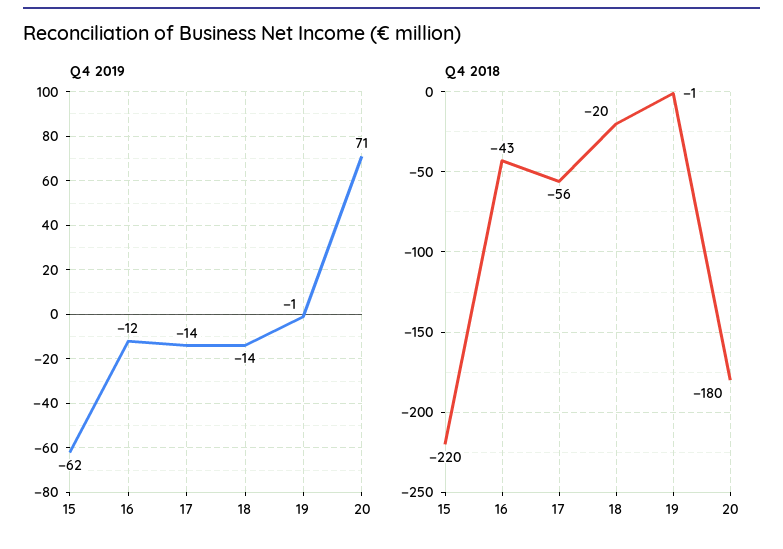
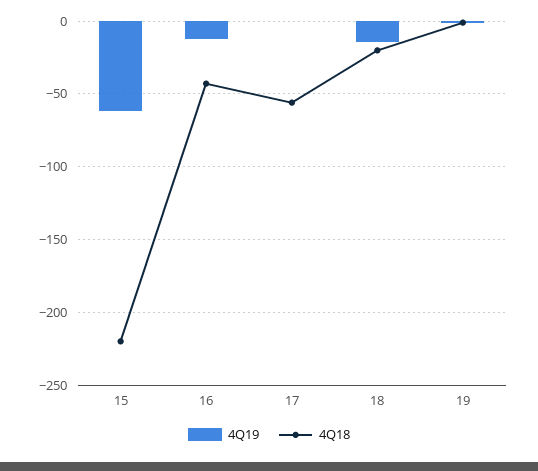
  {
    "Q4 2019": {
      "15": -62,
      "16": -12,
-     "17": -14,
+     "17": 0,
      "18": -14,
-     "19": -1,
+     "19": -1
-     "20": 71
    },
    "Q4 2018": {
      "15": -220,
      "16": -43,
      "17": -56,
      "18": -20,
-     "19": -1,
+     "19": -1
-     "20": -180
    }
  }

